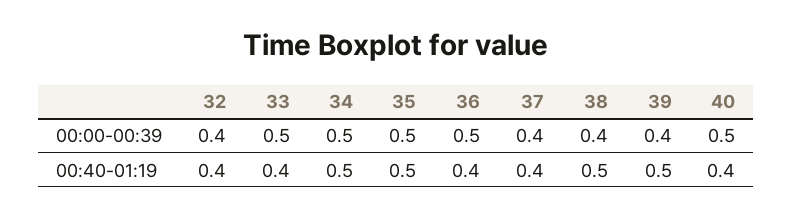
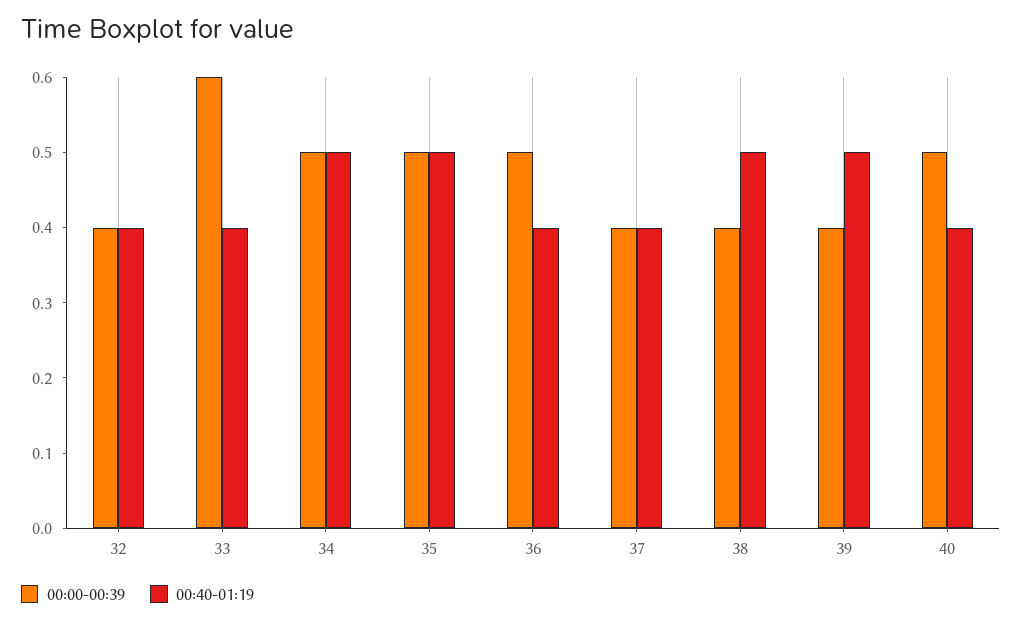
  {
    "00:00-00:39": {
      "32": 0.4,
-     "33": 0.5,
+     "33": 0.6,
      "34": 0.5,
      "35": 0.5,
      "36": 0.5,
      "37": 0.4,
      "38": 0.4,
      "39": 0.4,
      "40": 0.5
    },
    "00:40-01:19": {
      "32": 0.4,
      "33": 0.4,
      "34": 0.5,
      "35": 0.5,
      "36": 0.4,
      "37": 0.4,
      "38": 0.5,
      "39": 0.5,
      "40": 0.4
    }
  }

